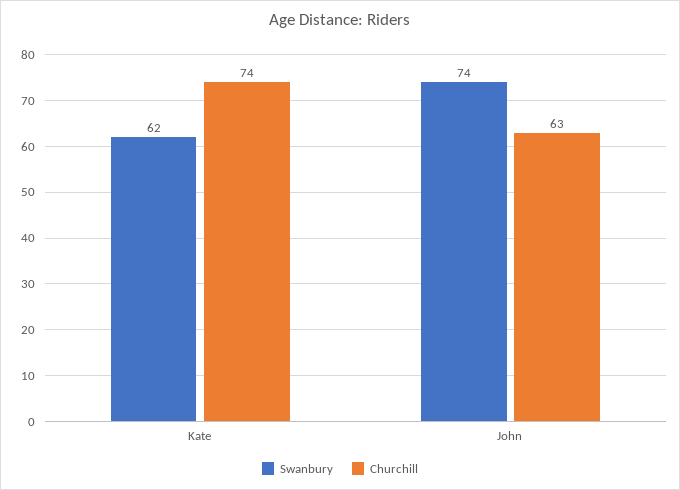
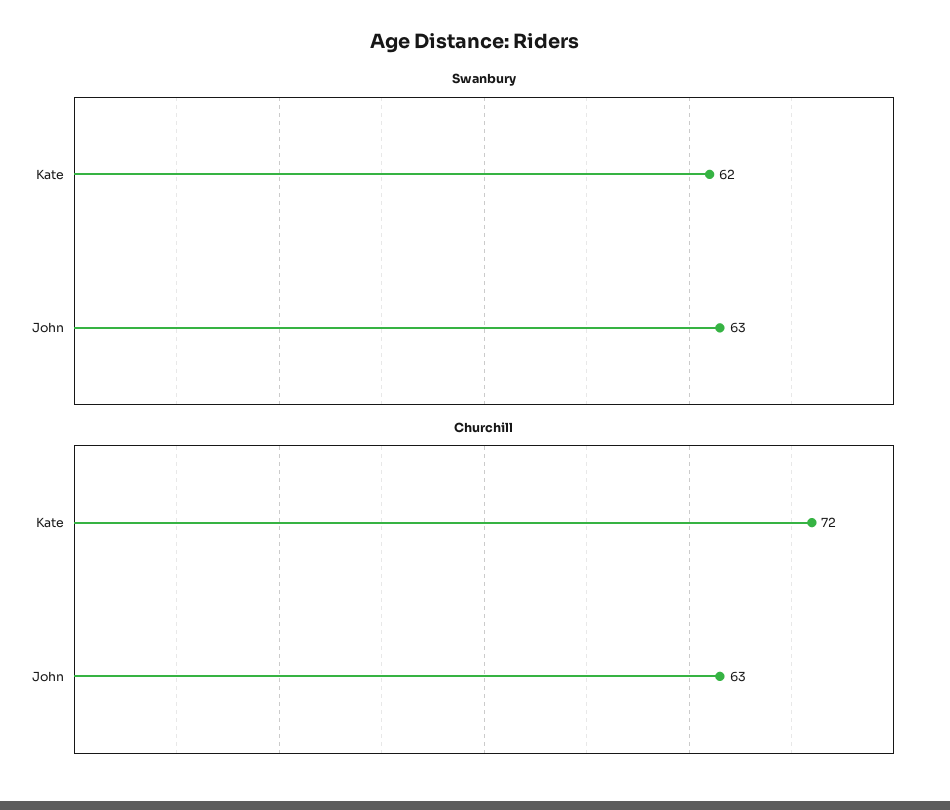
  {
    "Swanbury": {
      "Kate": 62,
-     "John": 74
+     "John": 63
    },
    "Churchill": {
-     "Kate": 74,
+     "Kate": 72,
      "John": 63
    }
  }

